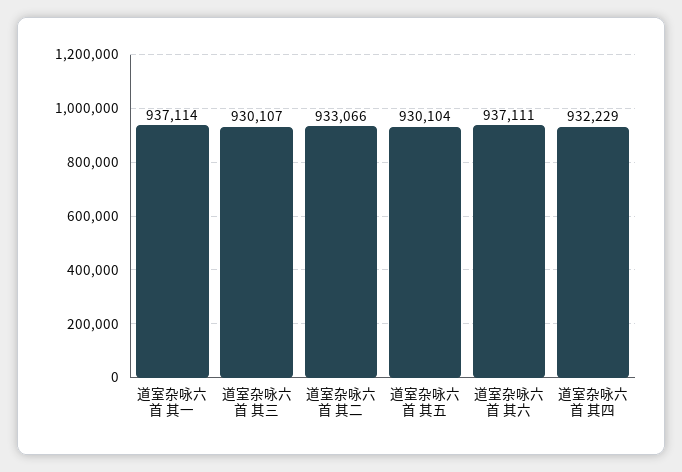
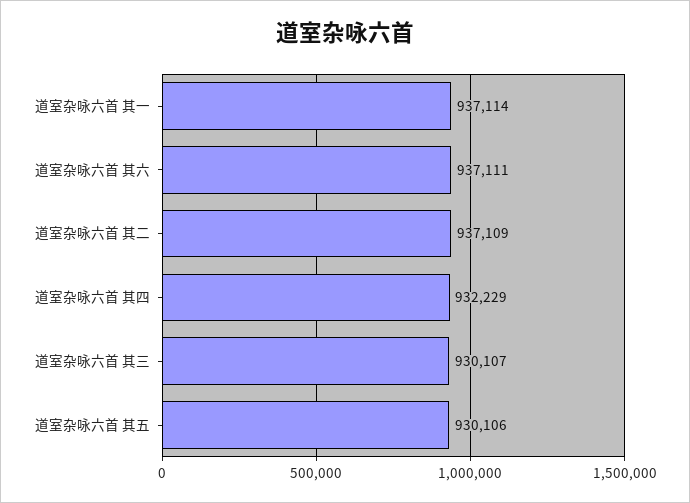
  {
    "道室杂咏六首 其一": 937114,
    "道室杂咏六首 其三": 930107,
-   "道室杂咏六首 其二": 933066,
+   "道室杂咏六首 其二": 937109,
-   "道室杂咏六首 其五": 930104,
+   "道室杂咏六首 其五": 930106,
    "道室杂咏六首 其六": 937111,
    "道室杂咏六首 其四": 932229
  }

